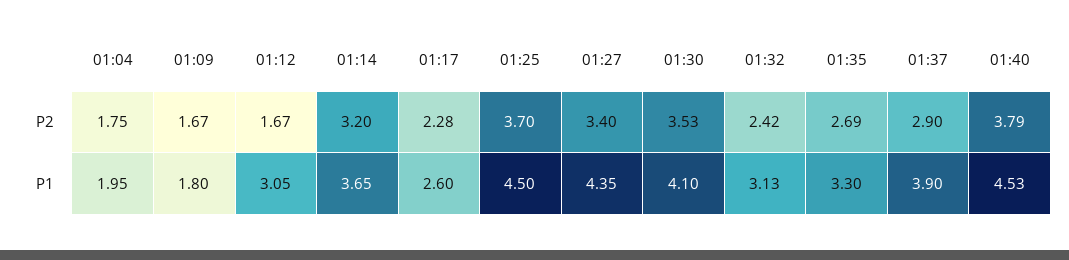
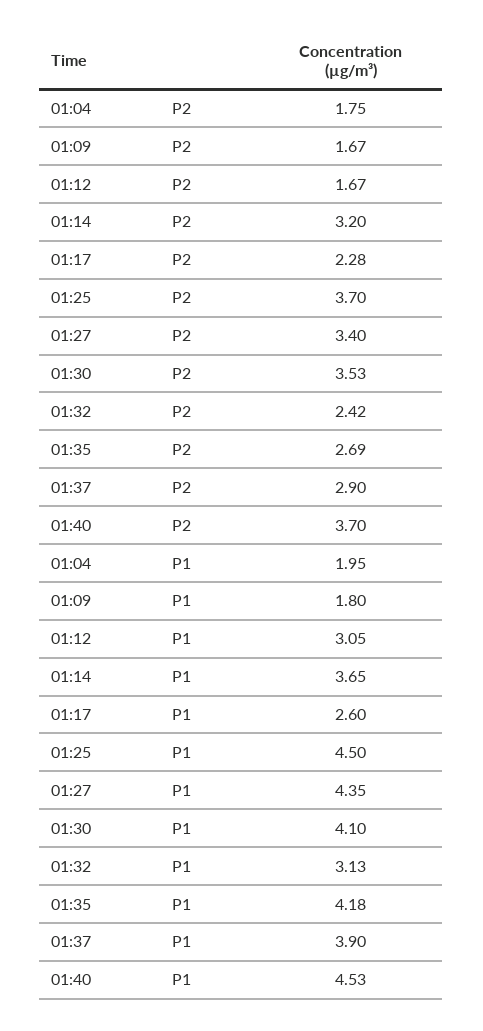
  {
    "01:04": {
      "P2": 1.75,
      "P1": 1.95
    },
    "01:09": {
      "P2": 1.67,
      "P1": 1.8
    },
    "01:12": {
      "P2": 1.67,
      "P1": 3.05
    },
    "01:14": {
      "P2": 3.2,
      "P1": 3.65
    },
    "01:17": {
      "P2": 2.28,
      "P1": 2.6
    },
    "01:25": {
      "P2": 3.7,
      "P1": 4.5
    },
    "01:27": {
      "P2": 3.4,
      "P1": 4.35
    },
    "01:30": {
      "P2": 3.53,
      "P1": 4.1
    },
    "01:32": {
      "P2": 2.42,
      "P1": 3.13
    },
    "01:35": {
      "P2": 2.69,
-     "P1": 3.3
+     "P1": 4.18
    },
    "01:37": {
      "P2": 2.9,
      "P1": 3.9
    },
    "01:40": {
-     "P2": 3.79,
+     "P2": 3.7,
      "P1": 4.53
    }
  }

